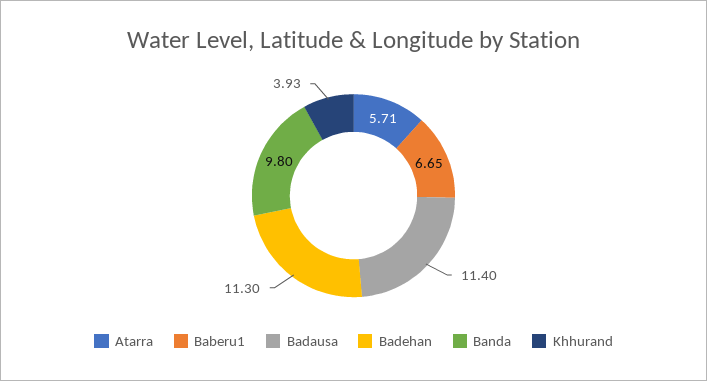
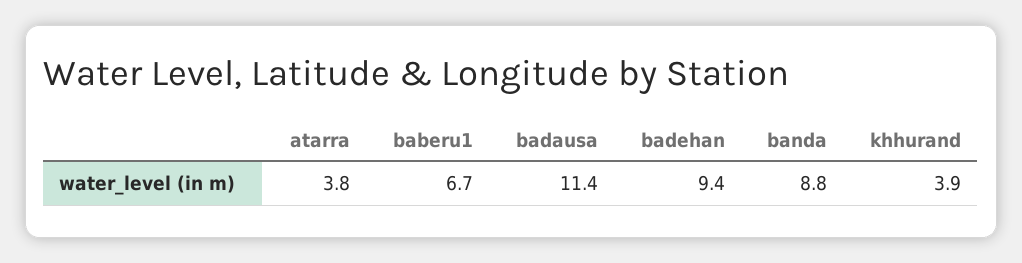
  {
-   "Atarra": 5.71,
+   "Atarra": 3.8,
    "Baberu1": 6.65,
    "Badausa": 11.4,
-   "Badehan": 11.3,
+   "Badehan": 9.4,
-   "Banda": 9.8,
+   "Banda": 8.8,
    "Khhurand": 3.93
  }

